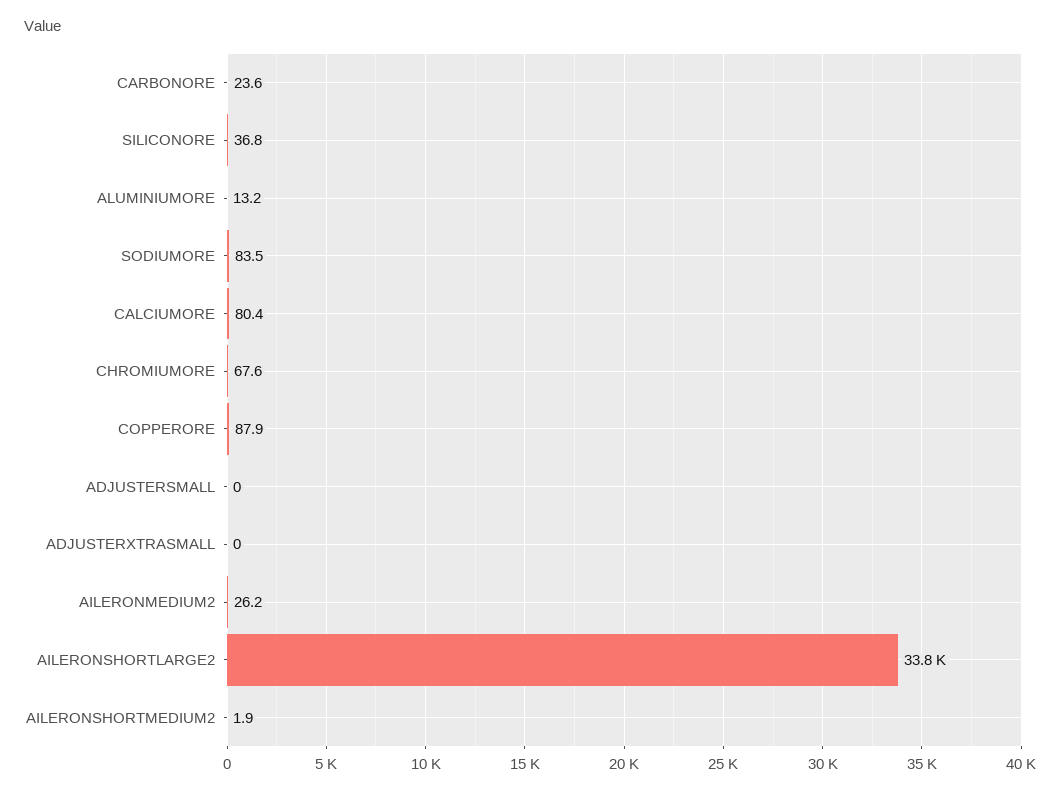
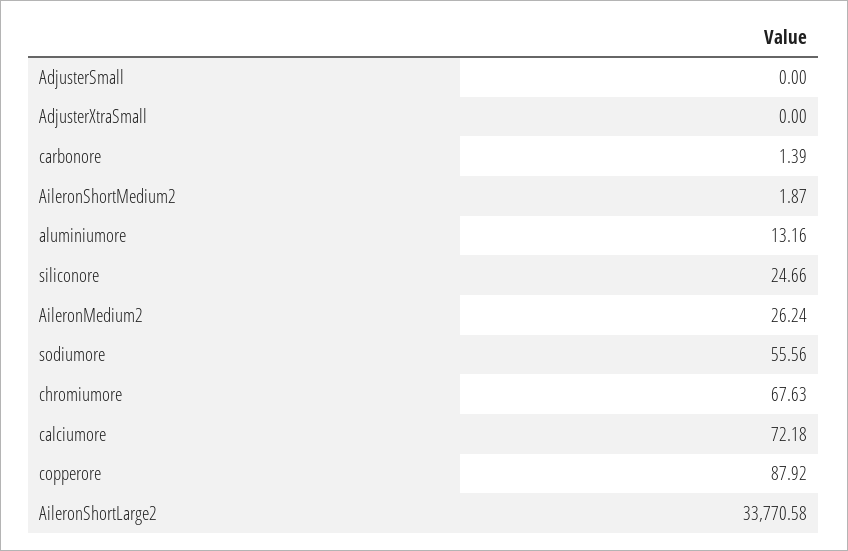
  {
-   "CARBONORE": 23.6,
+   "CARBONORE": 1.39,
-   "SILICONORE": 36.8,
+   "SILICONORE": 24.66,
    "ALUMINIUMORE": 13.16,
-   "SODIUMORE": 83.5,
+   "SODIUMORE": 55.56,
-   "CALCIUMORE": 80.4,
+   "CALCIUMORE": 72.18,
    "CHROMIUMORE": 67.63,
    "COPPERORE": 87.92,
    "ADJUSTERSMALL": 0,
    "ADJUSTERXTRASMALL": 0,
    "AILERONMEDIUM2": 26.24,
    "AILERONSHORTLARGE2": 33770.58,
    "AILERONSHORTMEDIUM2": 1.87
  }

